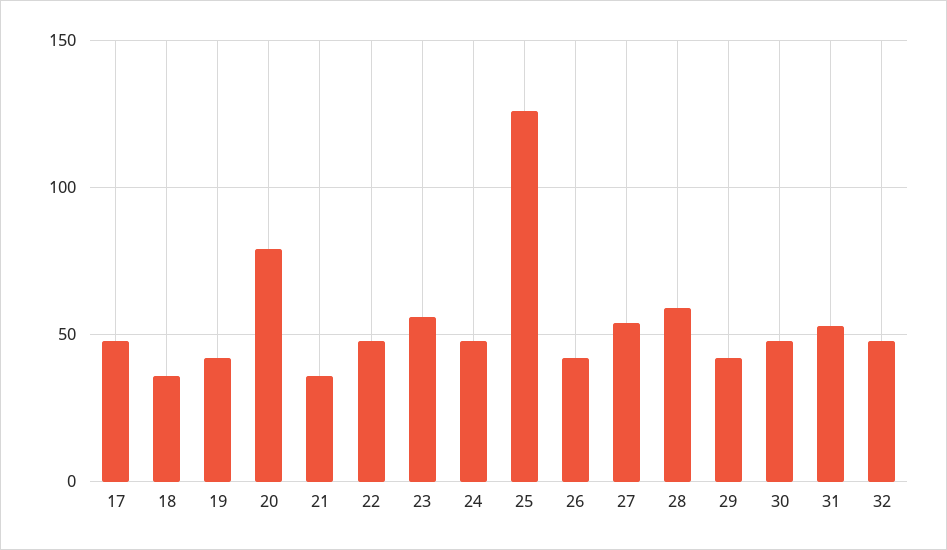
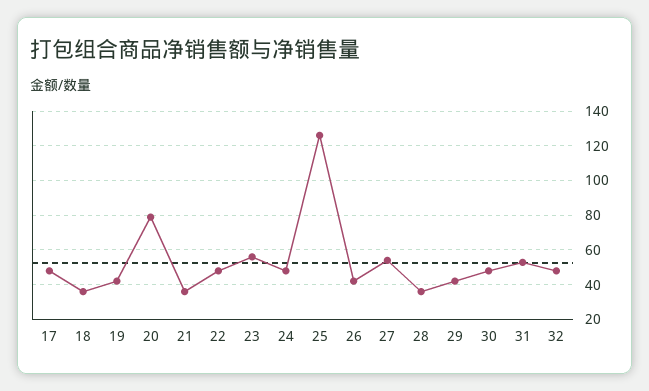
  {
    "17": 50,
    "18": 35,
    "19": 40,
    "20": 80,
    "21": 35,
    "22": 50,
    "23": 55,
    "24": 50,
    "25": 125,
    "26": 40,
    "27": 55,
-   "28": 60,
+   "28": 35,
    "29": 40,
    "30": 50,
    "31": 55,
    "32": 50
  }

